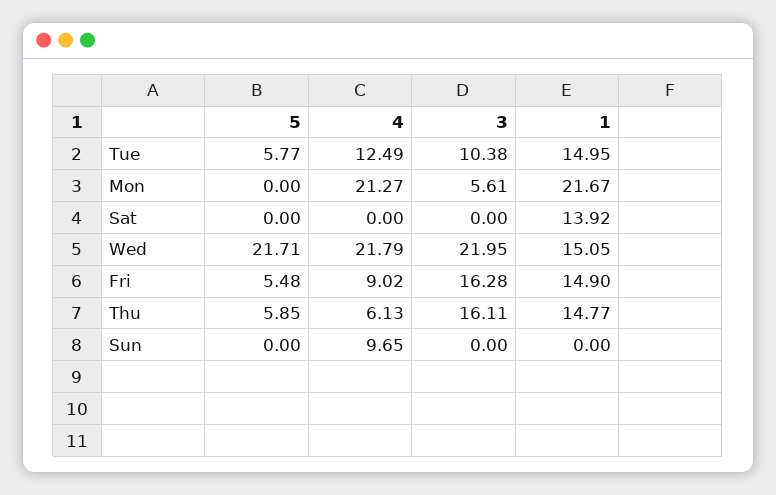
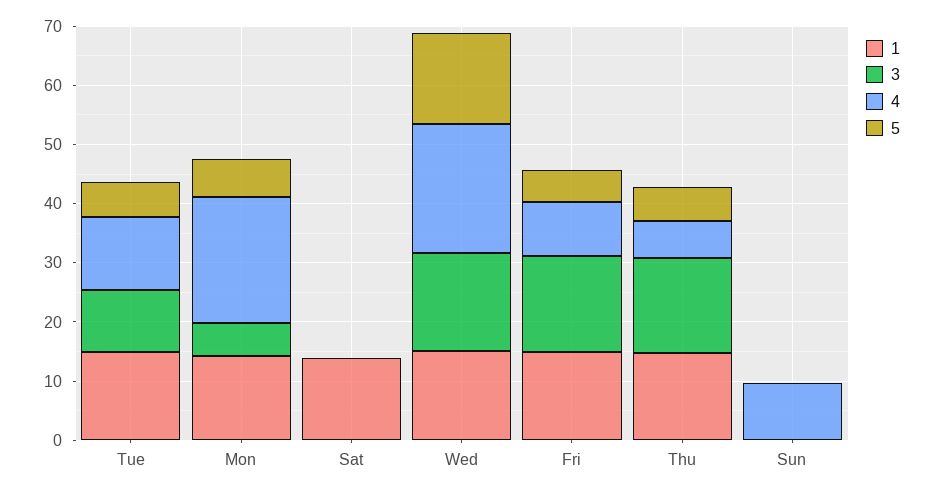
  {
    "5": {
      "Tue": 5.77,
-     "Mon": 0,
+     "Mon": 6,
      "Sat": 0,
-     "Wed": 21.71,
+     "Wed": 16,
      "Fri": 5.48,
      "Thu": 5.85,
      "Sun": 0
    },
    "4": {
      "Tue": 12.49,
      "Mon": 21.27,
      "Sat": 0,
      "Wed": 21.79,
      "Fri": 9.02,
      "Thu": 6.13,
      "Sun": 9.65
    },
    "3": {
      "Tue": 10.38,
      "Mon": 5.61,
      "Sat": 0,
-     "Wed": 21.95,
+     "Wed": 16,
      "Fri": 16.28,
      "Thu": 16.11,
      "Sun": 0
    },
    "1": {
      "Tue": 14.95,
-     "Mon": 21.67,
+     "Mon": 14,
      "Sat": 13.92,
      "Wed": 15.05,
      "Fri": 14.9,
      "Thu": 14.77,
      "Sun": 0
    }
  }

